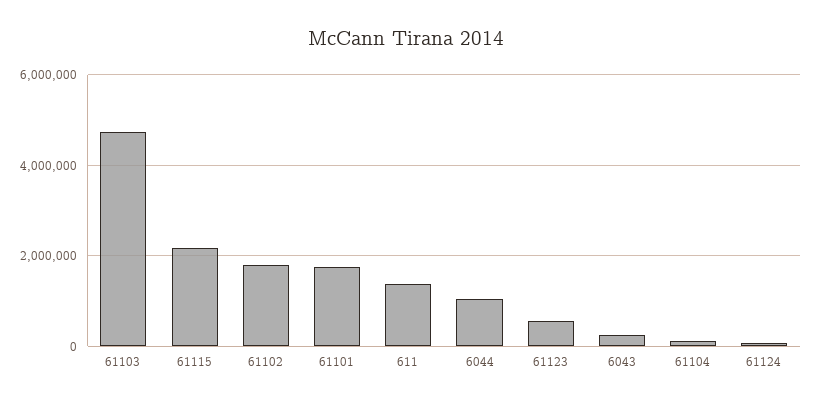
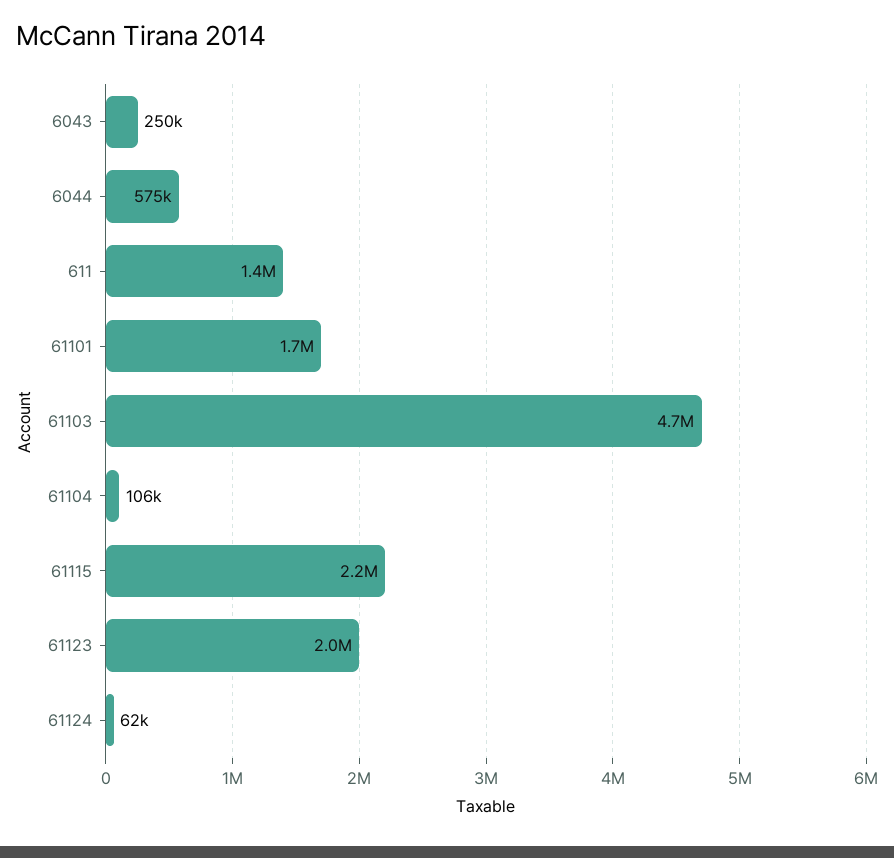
  {
    "61103": 4700000,
    "61115": 2200000,
-   "61102": 1800000,
    "61101": 1700000,
    "611": 1400000,
-   "6044": 1000000,
+   "6044": 575000,
-   "61123": 600000,
+   "61123": 2000000,
    "6043": 250000,
    "61104": 106000,
    "61124": 62000
  }

